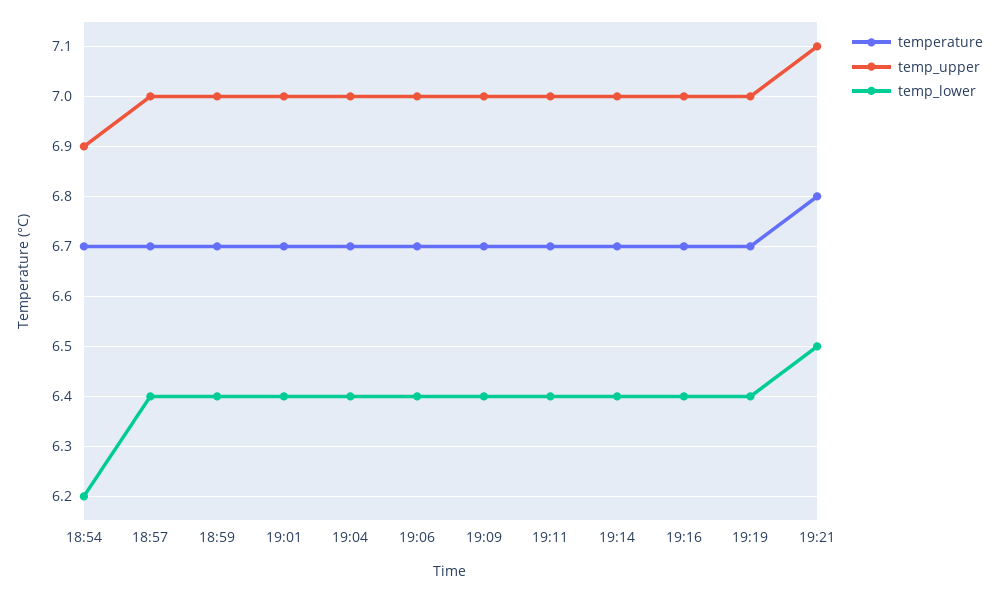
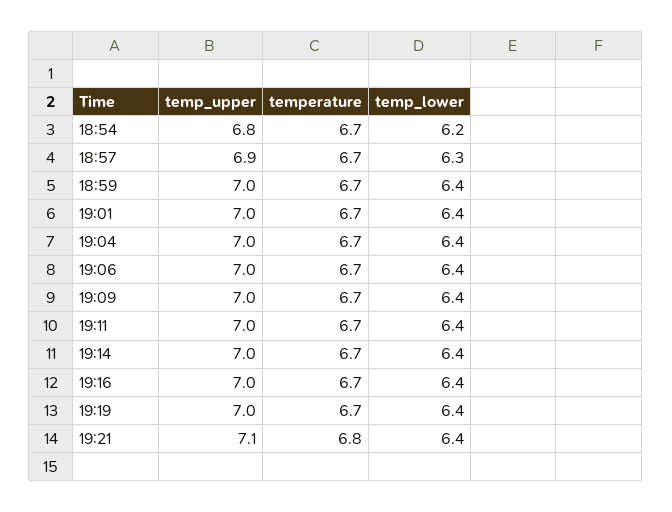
  {
    "temperature": {
      "18:54": 6.7,
      "18:57": 6.7,
      "18:59": 6.7,
      "19:01": 6.7,
      "19:04": 6.7,
      "19:06": 6.7,
      "19:09": 6.7,
      "19:11": 6.7,
      "19:14": 6.7,
      "19:16": 6.7,
      "19:19": 6.7,
      "19:21": 6.8
    },
    "temp_upper": {
-     "18:54": 6.9,
+     "18:54": 6.8,
-     "18:57": 7,
+     "18:57": 6.9,
      "18:59": 7,
      "19:01": 7,
      "19:04": 7,
      "19:06": 7,
      "19:09": 7,
      "19:11": 7,
      "19:14": 7,
      "19:16": 7,
      "19:19": 7,
      "19:21": 7.1
    },
    "temp_lower": {
      "18:54": 6.2,
-     "18:57": 6.4,
+     "18:57": 6.3,
      "18:59": 6.4,
      "19:01": 6.4,
      "19:04": 6.4,
      "19:06": 6.4,
      "19:09": 6.4,
      "19:11": 6.4,
      "19:14": 6.4,
      "19:16": 6.4,
      "19:19": 6.4,
-     "19:21": 6.5
+     "19:21": 6.4
    }
  }

